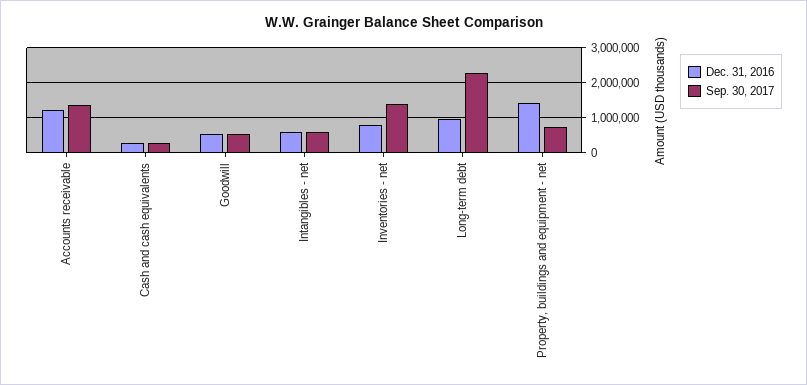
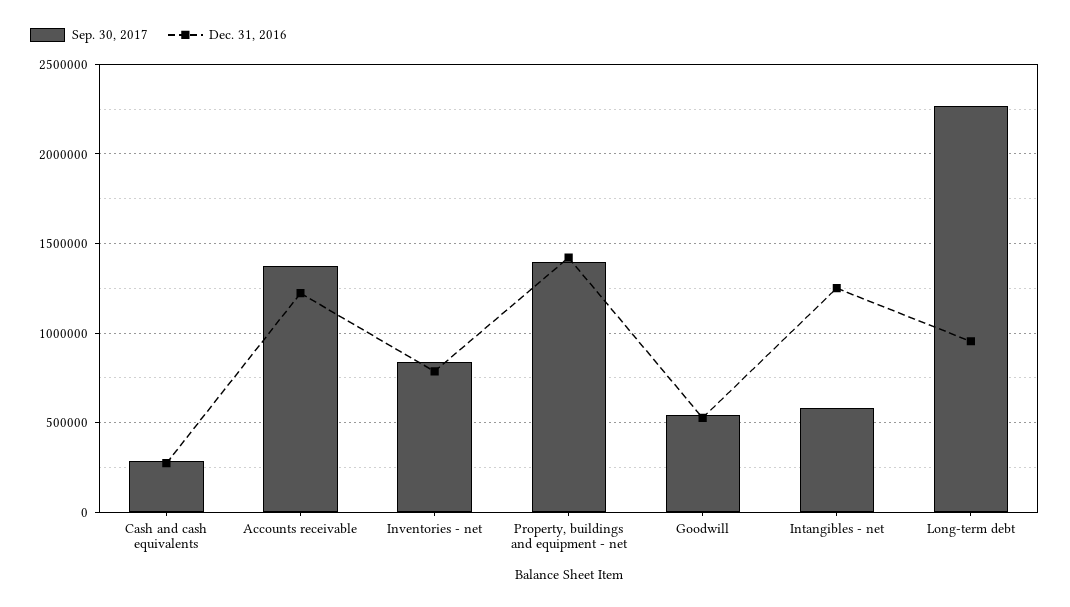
  {
    "Dec. 31, 2016": {
      "Accounts receivable": 1200000,
      "Cash and cash equivalents": 250000,
      "Goodwill": 550000,
-     "Intangibles - net": 600000,
+     "Intangibles - net": 1250000,
      "Inventories - net": 800000,
      "Long-term debt": 950000,
      "Property, buildings and equipment - net": 1400000
    },
    "Sep. 30, 2017": {
      "Accounts receivable": 1350000,
      "Cash and cash equivalents": 300000,
      "Goodwill": 550000,
      "Intangibles - net": 600000,
-     "Inventories - net": 1400000,
+     "Inventories - net": 850000,
      "Long-term debt": 2250000,
-     "Property, buildings and equipment - net": 800000
+     "Property, buildings and equipment - net": 1400000
    }
  }

